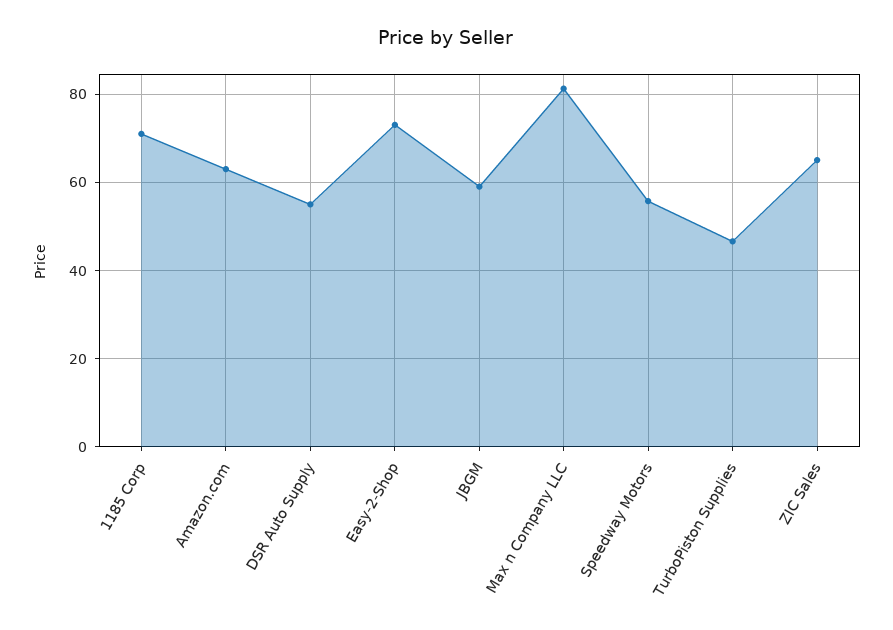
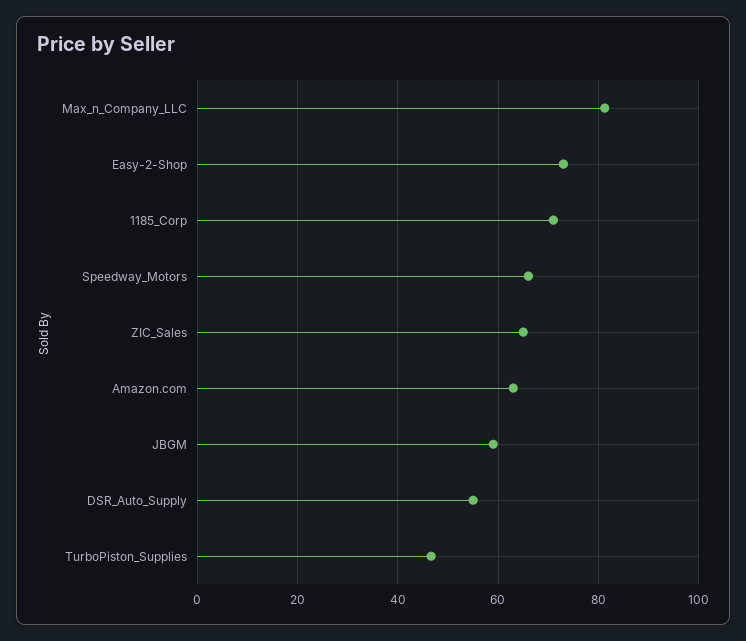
  {
    "1185 Corp": 70,
    "Amazon.com": 62,
    "DSR Auto Supply": 56,
    "Easy-2-Shop": 72,
    "JBGM": 60,
    "Max n Company LLC": 82,
-   "Speedway Motors": 56,
+   "Speedway Motors": 66,
    "TurboPiston Supplies": 46,
    "ZIC Sales": 66
  }

